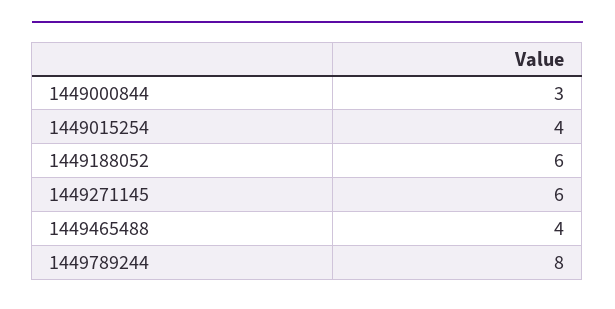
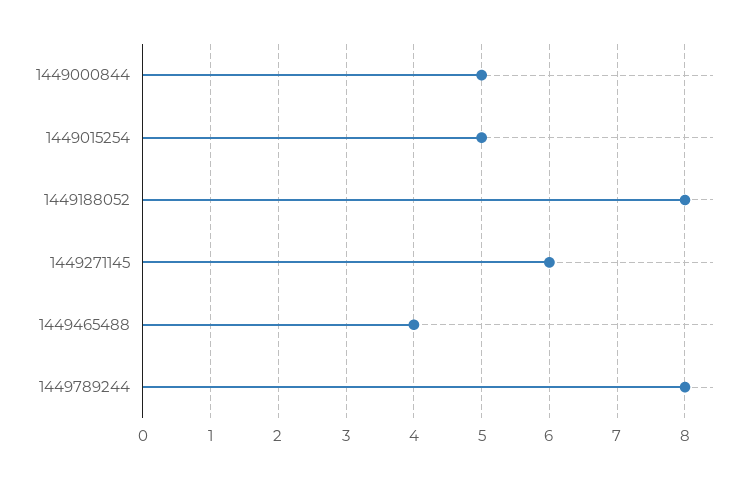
  {
-   "1449000844": 3,
+   "1449000844": 5,
-   "1449015254": 4,
+   "1449015254": 5,
-   "1449188052": 6,
+   "1449188052": 8,
    "1449271145": 6,
    "1449465488": 4,
    "1449789244": 8
  }

